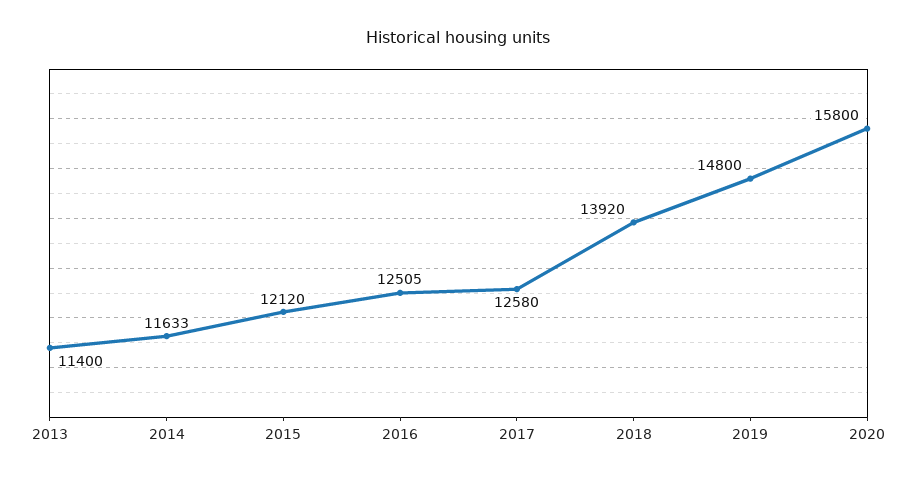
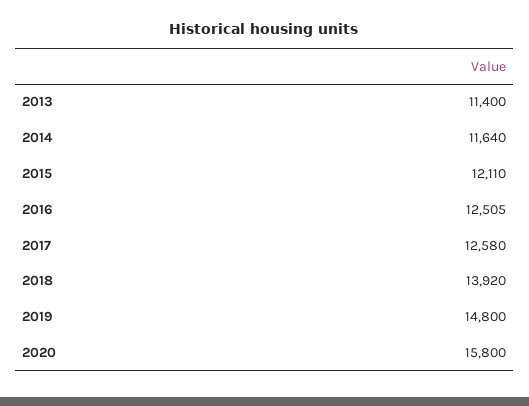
  {
    "2013": 11400,
-   "2014": 11633,
+   "2014": 11640,
-   "2015": 12120,
+   "2015": 12110,
    "2016": 12505,
    "2017": 12580,
    "2018": 13920,
    "2019": 14800,
    "2020": 15800
  }

